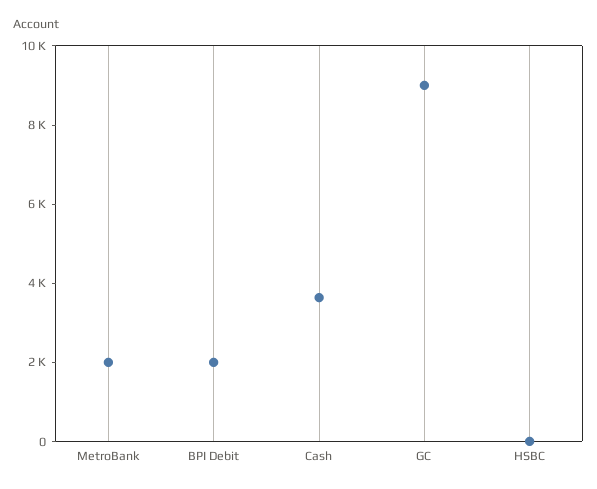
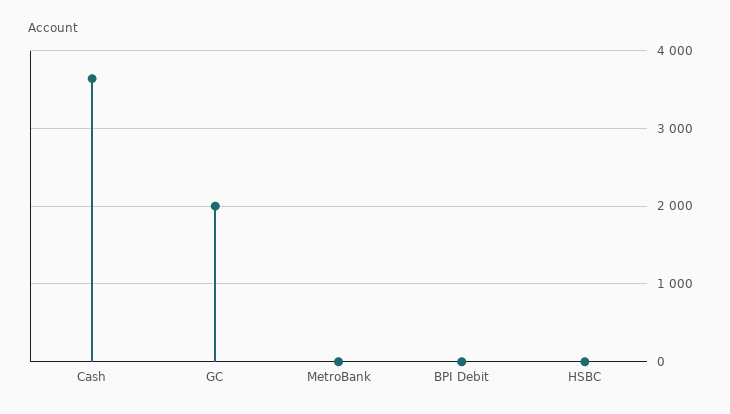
  {
-   "MetroBank": 2000,
+   "MetroBank": 0,
-   "BPI Debit": 2000,
+   "BPI Debit": 0,
    "Cash": 3600,
-   "GC": 9000,
+   "GC": 2000,
    "HSBC": 0
  }

